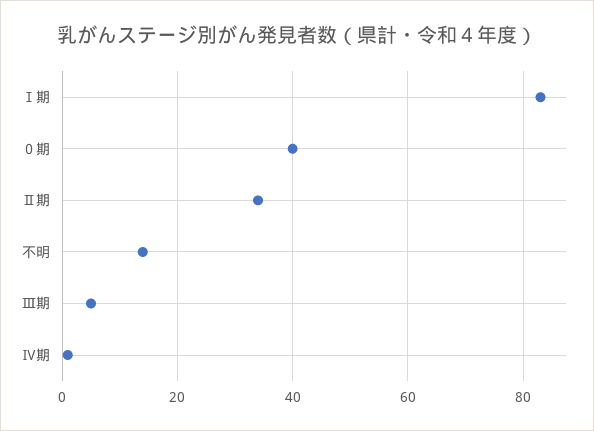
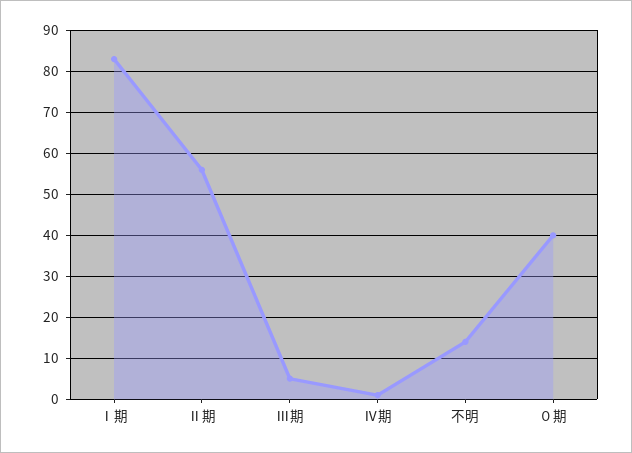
  {
    "Ⅰ期": 85,
    "０期": 40,
-   "Ⅱ期": 35,
+   "Ⅱ期": 55,
    "不明": 15,
    "Ⅲ期": 5,
    "Ⅳ期": 0
  }

